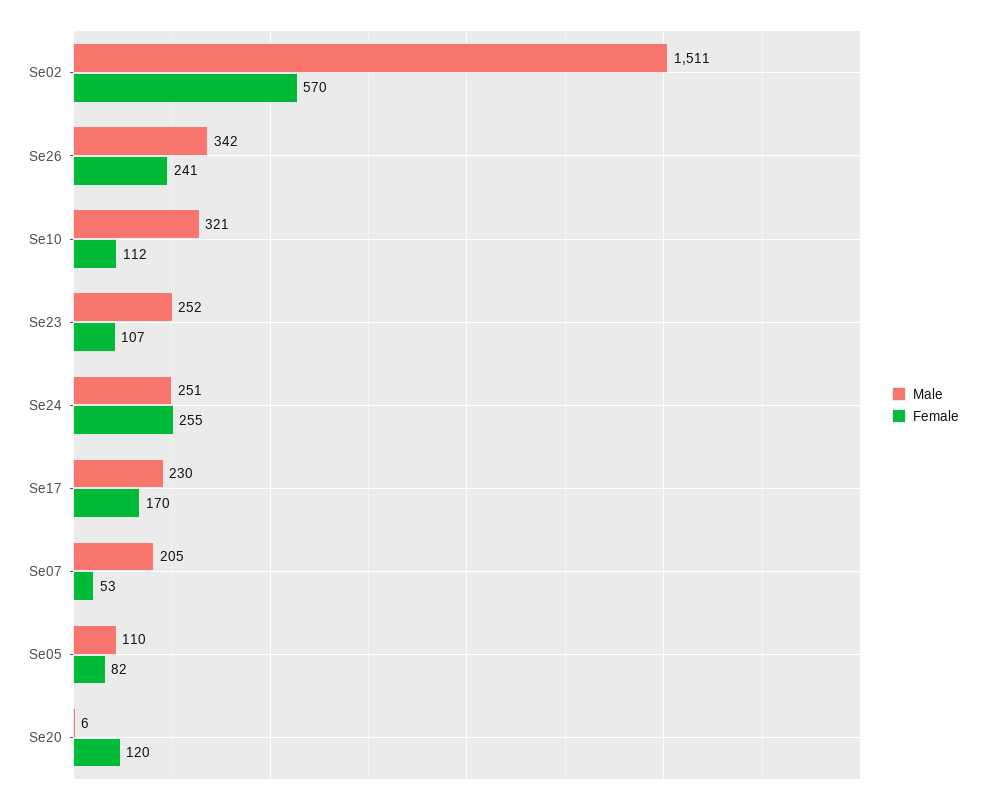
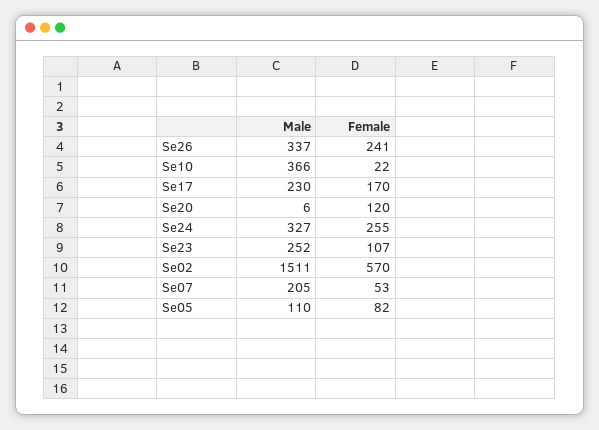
  {
    "Male": {
      "Se02": 1511,
-     "Se26": 342,
+     "Se26": 337,
-     "Se10": 321,
+     "Se10": 366,
      "Se23": 252,
-     "Se24": 251,
+     "Se24": 327,
      "Se17": 230,
      "Se07": 205,
      "Se05": 110,
      "Se20": 6
    },
    "Female": {
      "Se02": 570,
      "Se26": 241,
-     "Se10": 112,
+     "Se10": 22,
      "Se23": 107,
      "Se24": 255,
      "Se17": 170,
      "Se07": 53,
      "Se05": 82,
      "Se20": 120
    }
  }

